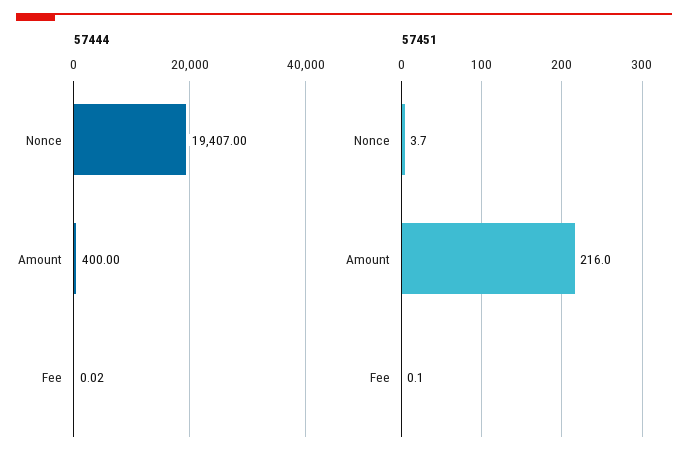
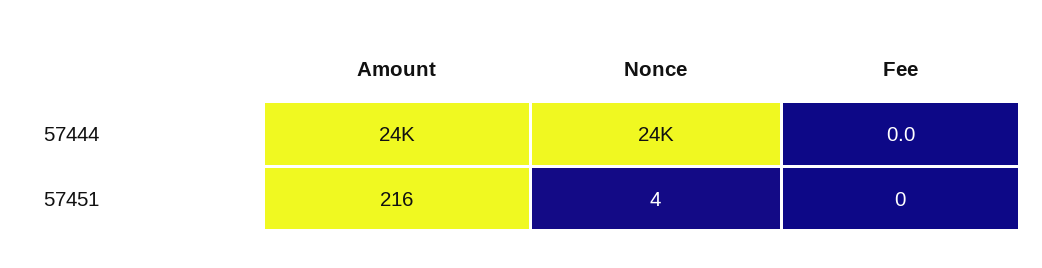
  {
    "57444": {
-     "Nonce": 19407,
+     "Nonce": 24000,
-     "Amount": 400,
+     "Amount": 24000,
      "Fee": 0.02
    },
    "57451": {
      "Nonce": 3.7,
      "Amount": 216,
      "Fee": 0.1
    }
  }

